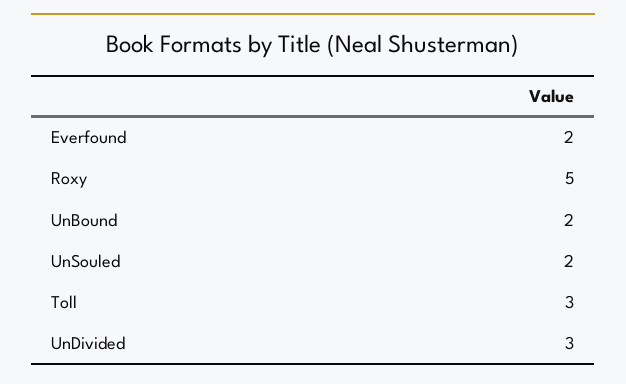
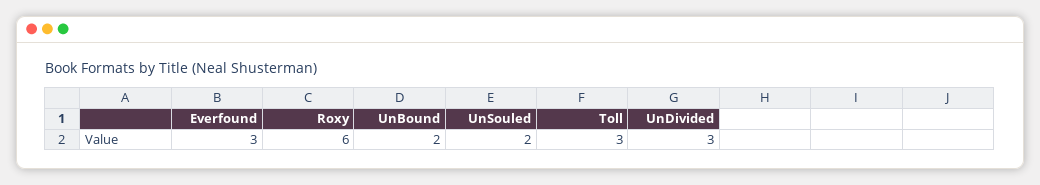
  {
-   "Everfound": 2,
+   "Everfound": 3,
-   "Roxy": 5,
+   "Roxy": 6,
    "UnBound": 2,
    "UnSouled": 2,
    "Toll": 3,
    "UnDivided": 3
  }

